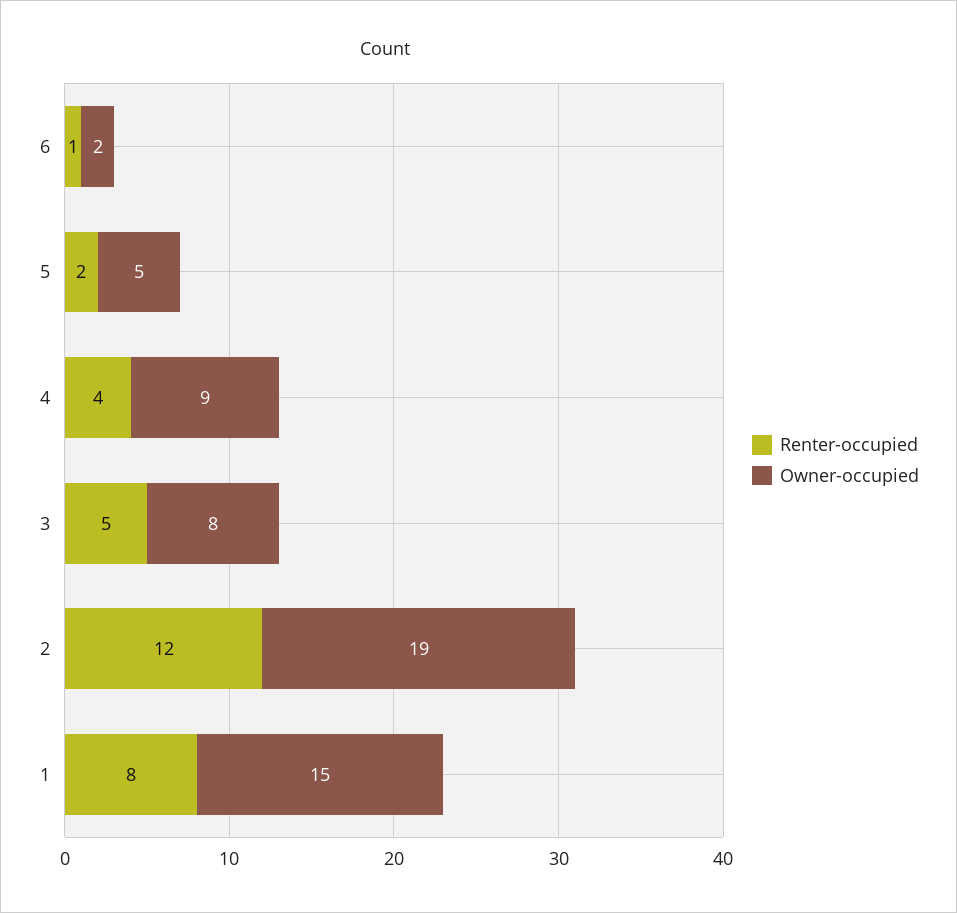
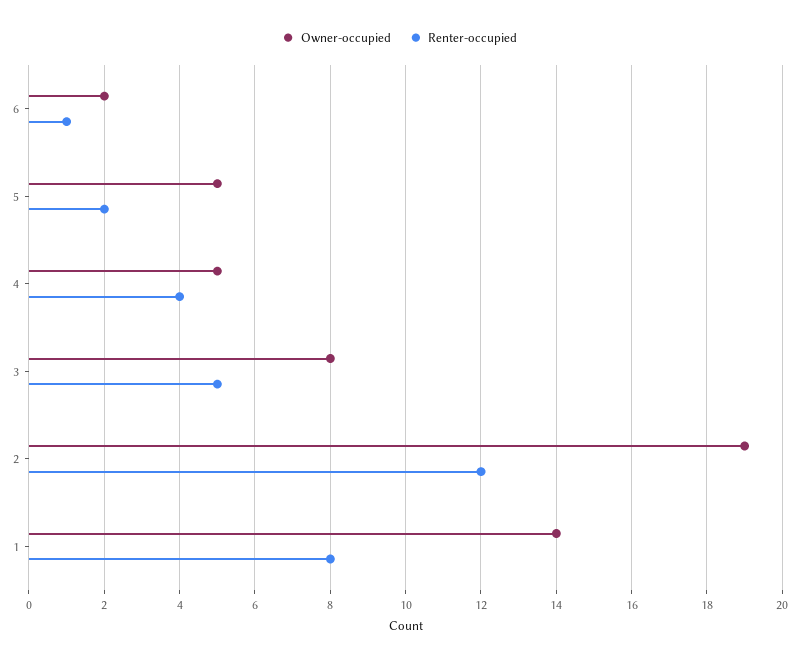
  {
    "Renter-occupied": {
      "6": 1,
      "5": 2,
      "4": 4,
      "3": 5,
      "2": 12,
      "1": 8
    },
    "Owner-occupied": {
      "6": 2,
      "5": 5,
-     "4": 9,
+     "4": 5,
      "3": 8,
      "2": 19,
-     "1": 15
+     "1": 14
    }
  }

